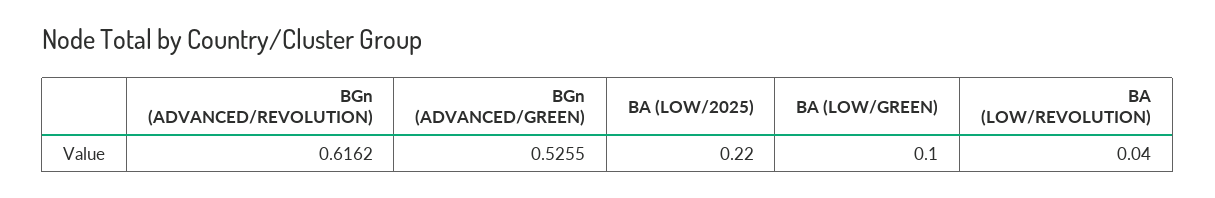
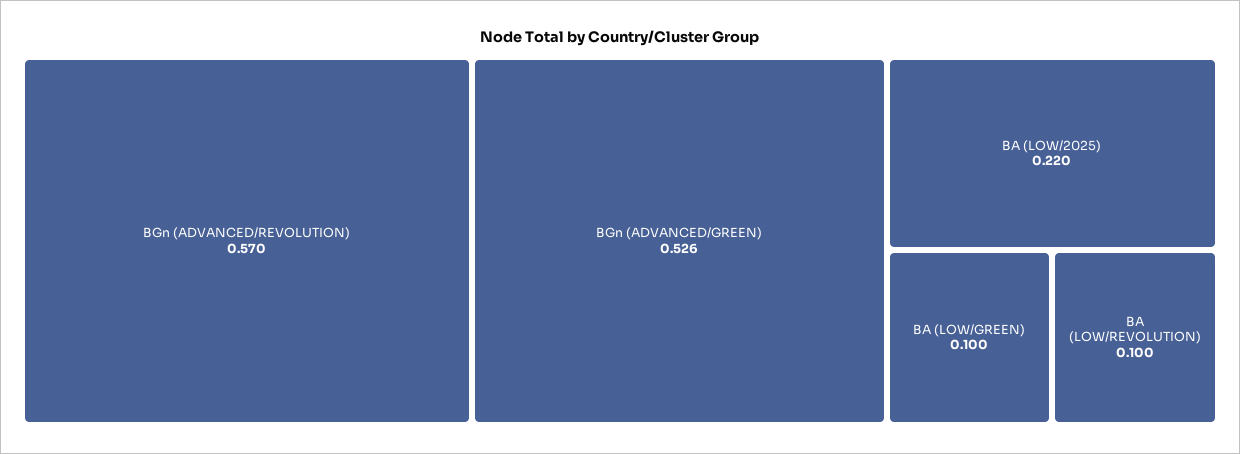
  {
-   "BGn (ADVANCED/REVOLUTION)": 0.6162,
+   "BGn (ADVANCED/REVOLUTION)": 0.57,
    "BGn (ADVANCED/GREEN)": 0.5255,
    "BA (LOW/2025)": 0.22,
    "BA (LOW/GREEN)": 0.1,
-   "BA (LOW/REVOLUTION)": 0.04
+   "BA (LOW/REVOLUTION)": 0.1
  }

